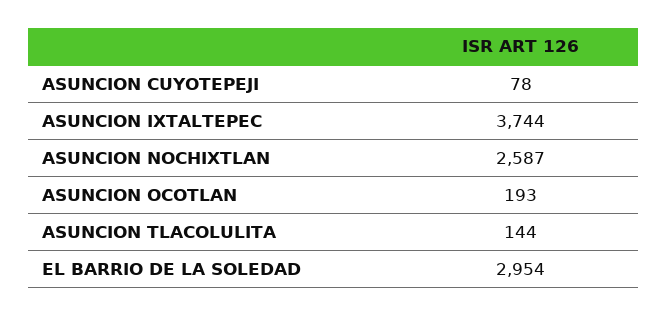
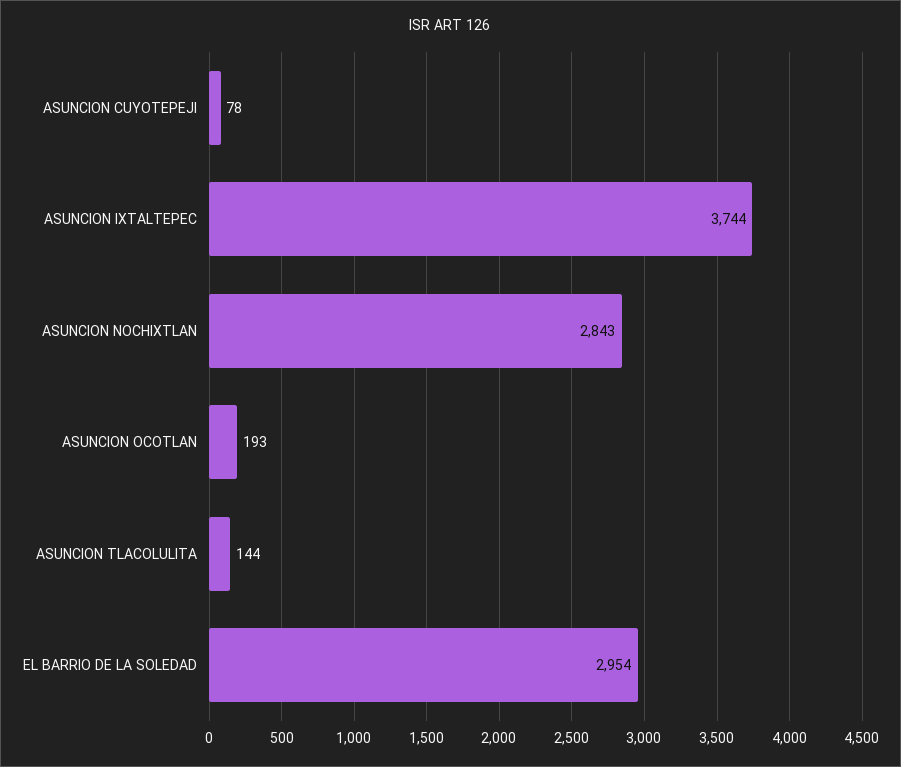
  {
    "ASUNCION CUYOTEPEJI": 78,
    "ASUNCION IXTALTEPEC": 3744,
-   "ASUNCION NOCHIXTLAN": 2587,
+   "ASUNCION NOCHIXTLAN": 2843,
    "ASUNCION OCOTLAN": 193,
    "ASUNCION TLACOLULITA": 144,
    "EL BARRIO DE LA SOLEDAD": 2954
  }

